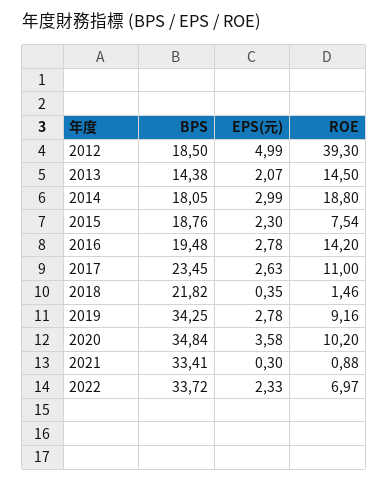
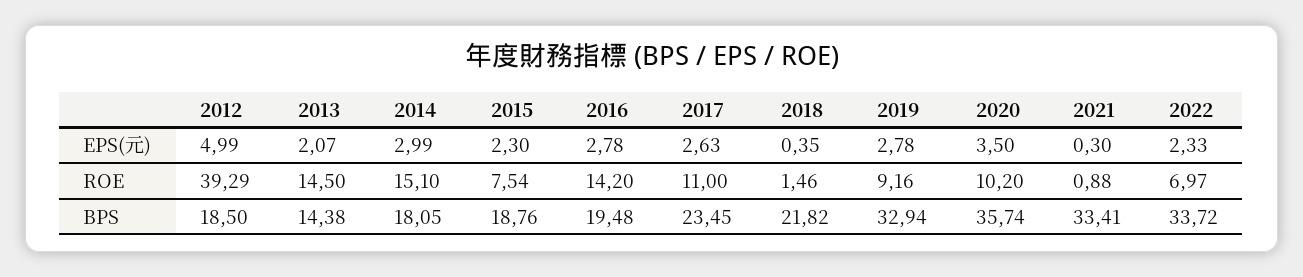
  {
    "BPS": {
      "2012": 18.5,
      "2013": 14.38,
      "2014": 18.05,
      "2015": 18.76,
      "2016": 19.48,
      "2017": 23.45,
      "2018": 21.82,
-     "2019": 34.25,
+     "2019": 32.94,
-     "2020": 34.84,
+     "2020": 35.74,
      "2021": 33.41,
      "2022": 33.72
    },
    "EPS(元)": {
      "2012": 4.99,
      "2013": 2.07,
      "2014": 2.99,
      "2015": 2.3,
      "2016": 2.78,
      "2017": 2.63,
      "2018": 0.35,
      "2019": 2.78,
-     "2020": 3.58,
+     "2020": 3.5,
      "2021": 0.3,
      "2022": 2.33
    },
    "ROE": {
-     "2012": 39.3,
+     "2012": 39.29,
      "2013": 14.5,
-     "2014": 18.8,
+     "2014": 15.1,
      "2015": 7.54,
      "2016": 14.2,
      "2017": 11,
      "2018": 1.46,
      "2019": 9.16,
      "2020": 10.2,
      "2021": 0.88,
      "2022": 6.97
    }
  }

